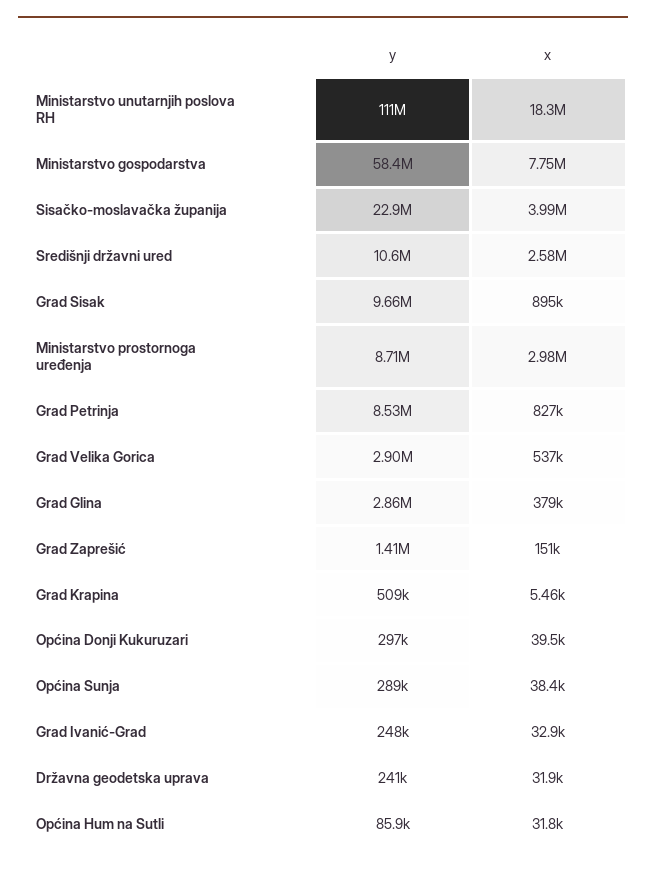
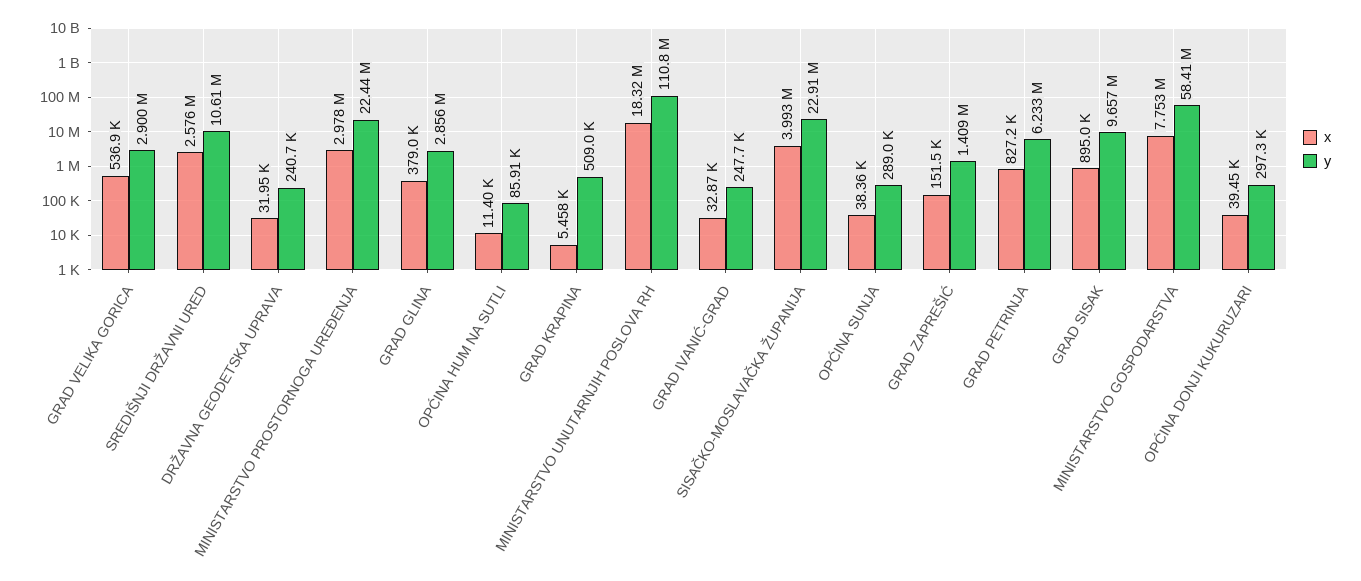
  {
    "y": {
      "Ministarstvo unutarnjih poslova RH": 110800000,
      "Ministarstvo gospodarstva": 58410000,
      "Sisačko-moslavačka županija": 22910000,
      "Središnji državni ured": 10610000,
      "Grad Sisak": 9657000,
-     "Ministarstvo prostornoga uređenja": 8710000,
+     "Ministarstvo prostornoga uređenja": 22440000,
-     "Grad Petrinja": 8530000,
+     "Grad Petrinja": 6233000,
      "Grad Velika Gorica": 2900000,
      "Grad Glina": 2856000,
      "Grad Zaprešić": 1409000,
      "Grad Krapina": 509000,
      "Općina Donji Kukuruzari": 297300,
      "Općina Sunja": 289000,
      "Grad Ivanić-Grad": 247700,
      "Državna geodetska uprava": 240700,
      "Općina Hum na Sutli": 85910
    },
    "x": {
      "Ministarstvo unutarnjih poslova RH": 18320000,
      "Ministarstvo gospodarstva": 7753000,
      "Sisačko-moslavačka županija": 3993000,
      "Središnji državni ured": 2576000,
      "Grad Sisak": 895000,
      "Ministarstvo prostornoga uređenja": 2978000,
      "Grad Petrinja": 827200,
      "Grad Velika Gorica": 536900,
      "Grad Glina": 379000,
      "Grad Zaprešić": 151500,
      "Grad Krapina": 5458,
      "Općina Donji Kukuruzari": 39450,
      "Općina Sunja": 38360,
      "Grad Ivanić-Grad": 32870,
      "Državna geodetska uprava": 31950,
-     "Općina Hum na Sutli": 31800
+     "Općina Hum na Sutli": 11400
    }
  }

